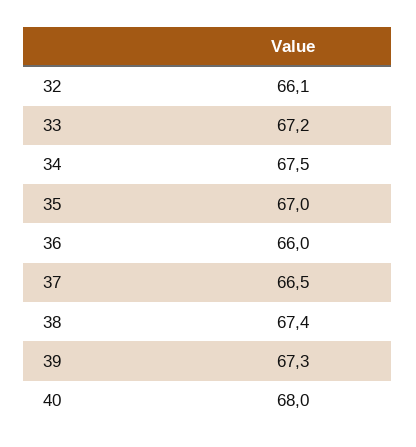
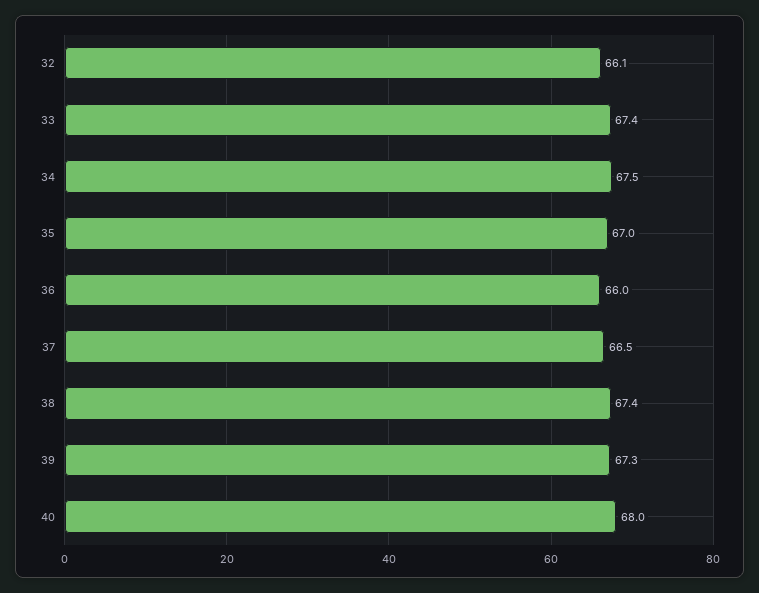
  {
    "32": 66.1,
-   "33": 67.2,
+   "33": 67.4,
    "34": 67.5,
    "35": 67,
    "36": 66,
    "37": 66.5,
    "38": 67.4,
    "39": 67.3,
    "40": 68
  }

